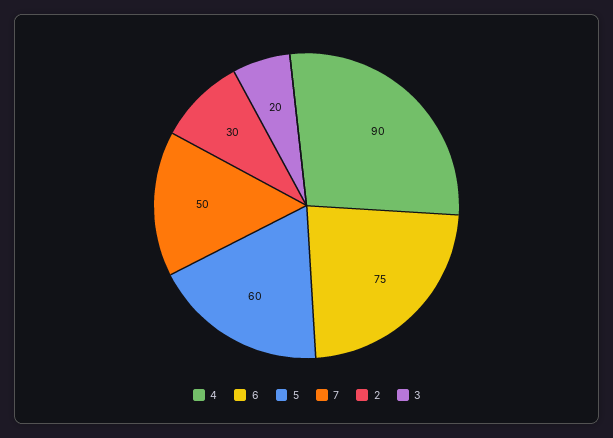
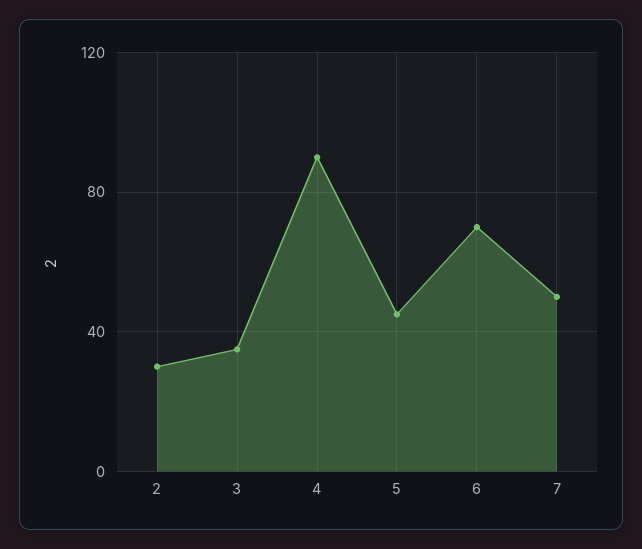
  {
    "4": 90,
-   "6": 75,
+   "6": 70,
-   "5": 60,
+   "5": 45,
    "7": 50,
    "2": 30,
-   "3": 20
+   "3": 35
  }

